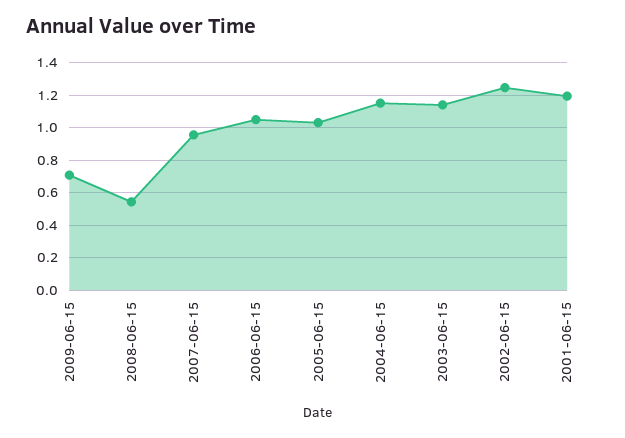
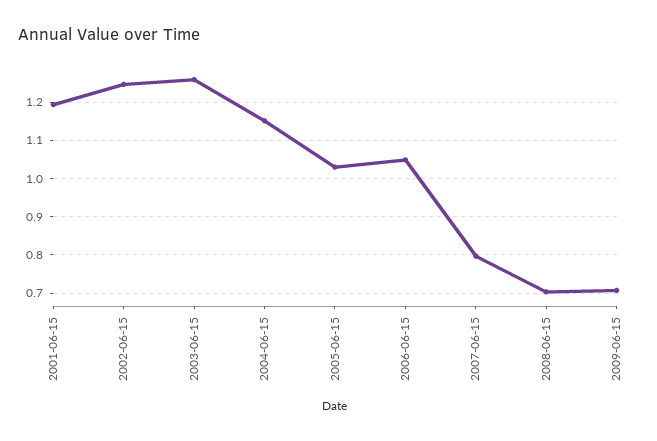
  {
    "2009-06-15": 0.7,
-   "2008-06-15": 0.55,
+   "2008-06-15": 0.7,
-   "2007-06-15": 0.95,
+   "2007-06-15": 0.8,
    "2006-06-15": 1.04,
    "2005-06-15": 1.04,
    "2004-06-15": 1.16,
-   "2003-06-15": 1.15,
+   "2003-06-15": 1.26,
    "2002-06-15": 1.24,
    "2001-06-15": 1.2
  }

